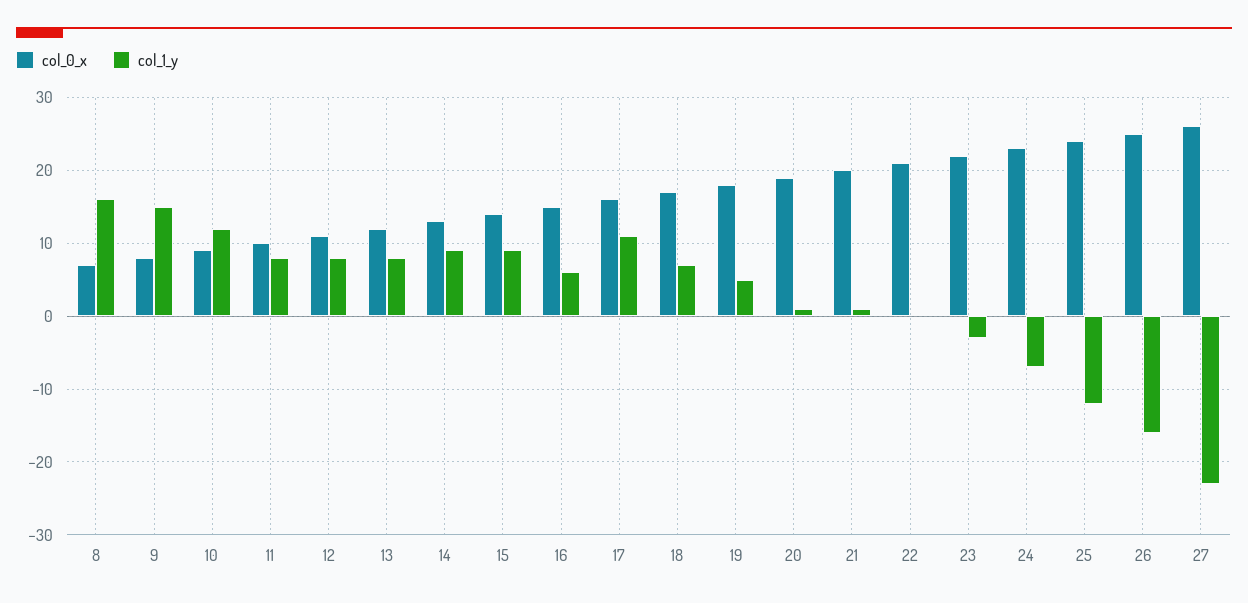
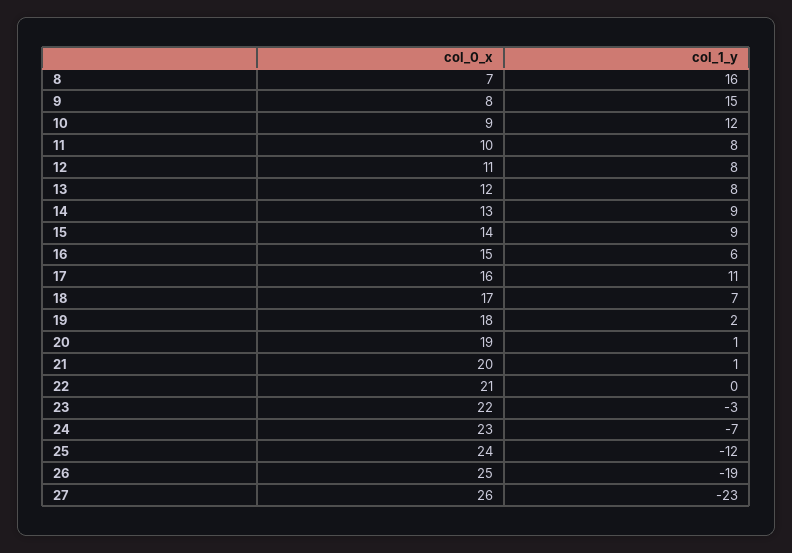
  {
    "col_0_x": {
      "8": 7,
      "9": 8,
      "10": 9,
      "11": 10,
      "12": 11,
      "13": 12,
      "14": 13,
      "15": 14,
      "16": 15,
      "17": 16,
      "18": 17,
      "19": 18,
      "20": 19,
      "21": 20,
      "22": 21,
      "23": 22,
      "24": 23,
      "25": 24,
      "26": 25,
      "27": 26
    },
    "col_1_y": {
      "8": 16,
      "9": 15,
      "10": 12,
      "11": 8,
      "12": 8,
      "13": 8,
      "14": 9,
      "15": 9,
      "16": 6,
      "17": 11,
      "18": 7,
-     "19": 5,
+     "19": 2,
      "20": 1,
      "21": 1,
      "22": 0,
      "23": -3,
      "24": -7,
      "25": -12,
-     "26": -16,
+     "26": -19,
      "27": -23
    }
  }

